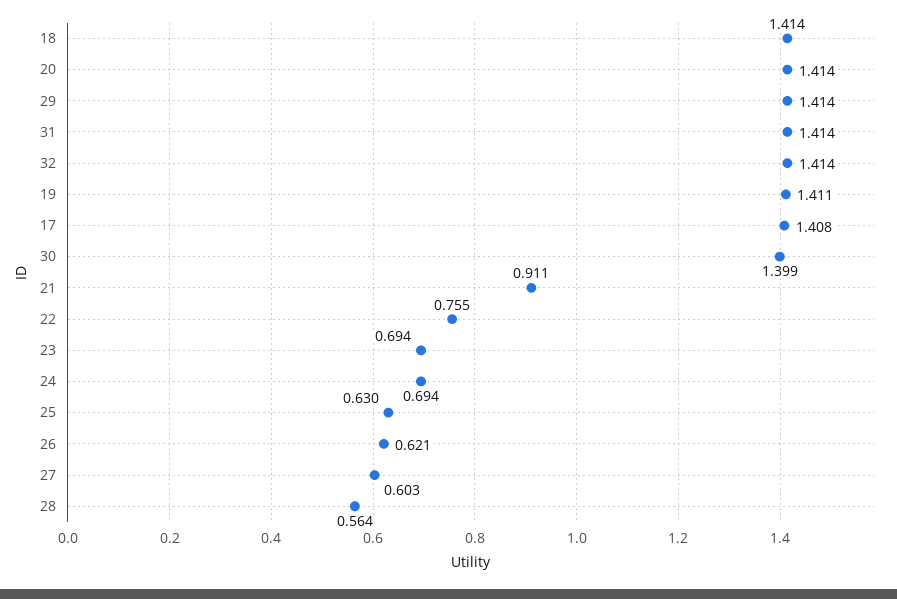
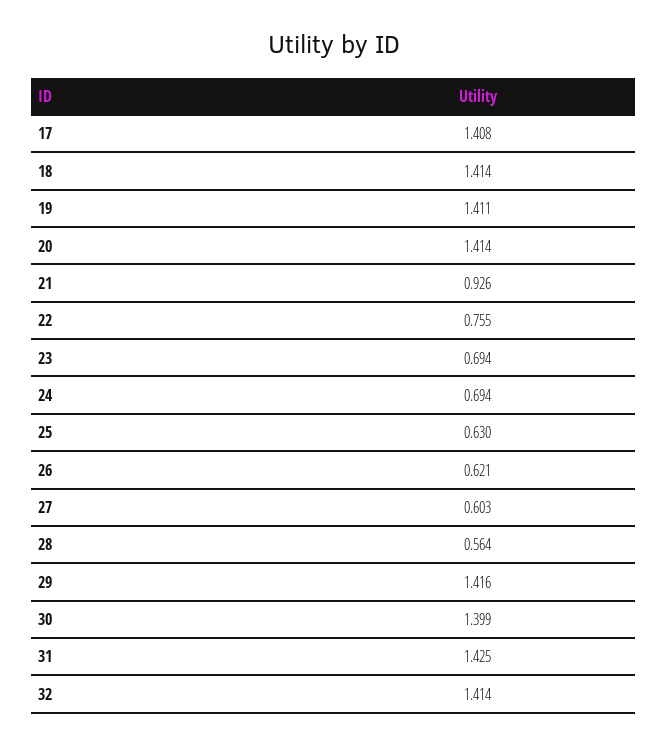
  {
    "18": 1.414,
    "20": 1.414,
-   "29": 1.414,
+   "29": 1.416,
-   "31": 1.414,
+   "31": 1.425,
    "32": 1.414,
    "19": 1.411,
    "17": 1.408,
    "30": 1.399,
-   "21": 0.911,
+   "21": 0.926,
    "22": 0.755,
    "23": 0.694,
    "24": 0.694,
    "25": 0.63,
    "26": 0.621,
    "27": 0.603,
    "28": 0.564
  }

